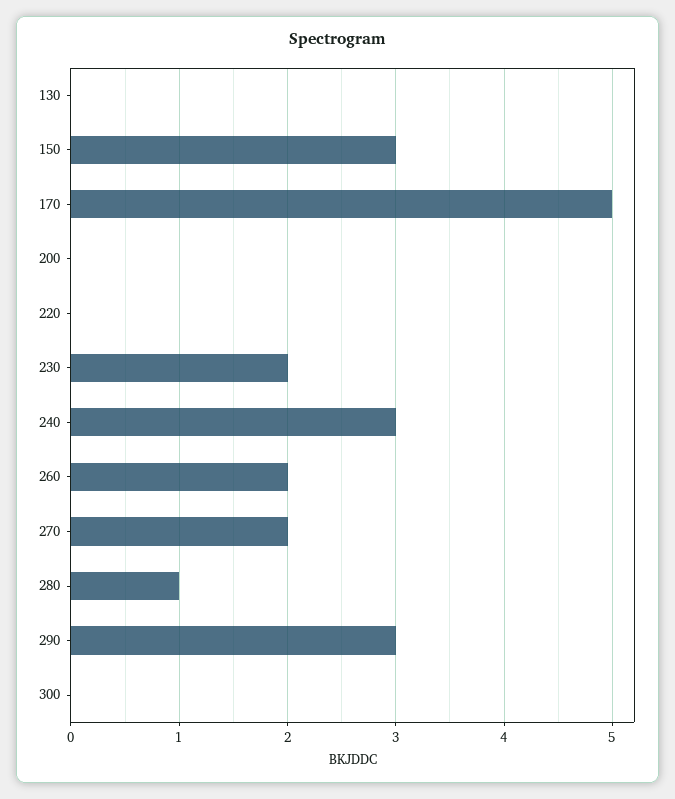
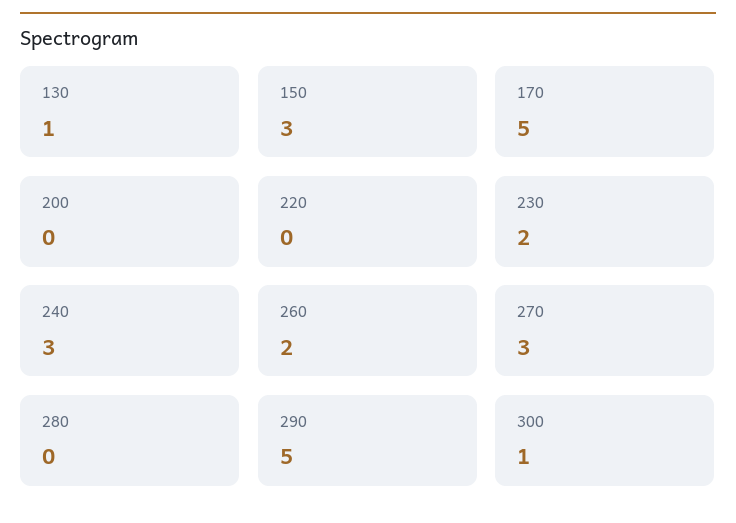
  {
-   "130": 0,
+   "130": 1,
    "150": 3,
    "170": 5,
    "200": 0,
    "220": 0,
    "230": 2,
    "240": 3,
    "260": 2,
-   "270": 2,
+   "270": 3,
-   "280": 1,
+   "280": 0,
-   "290": 3,
+   "290": 5,
-   "300": 0
+   "300": 1
  }

